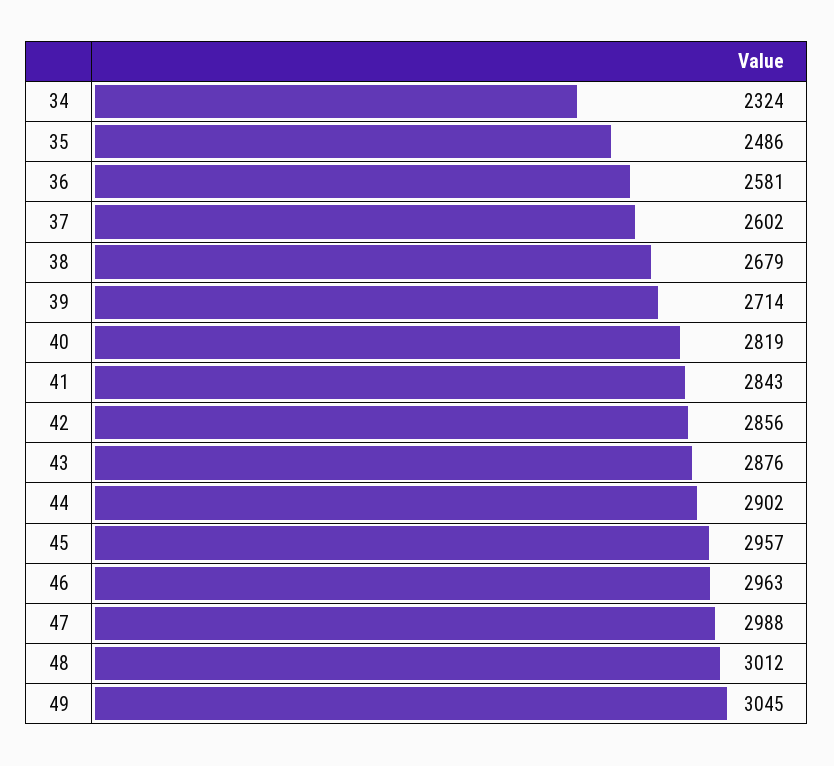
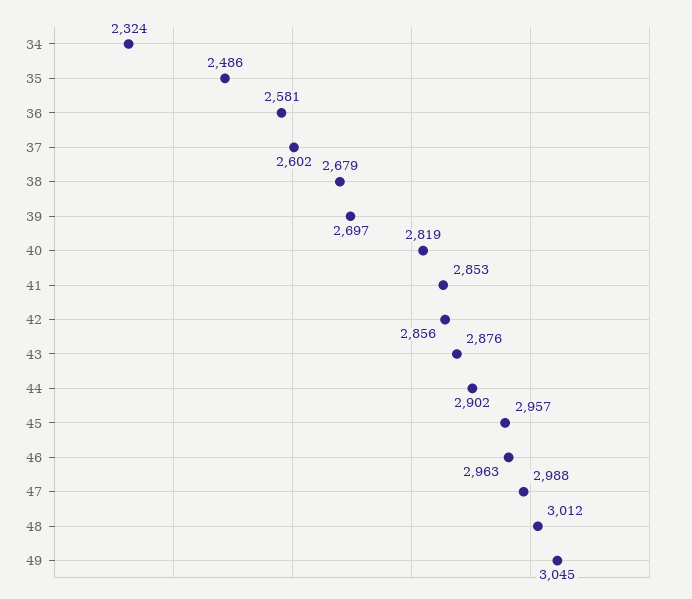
  {
    "34": 2324,
    "35": 2486,
    "36": 2581,
    "37": 2602,
    "38": 2679,
-   "39": 2714,
+   "39": 2697,
    "40": 2819,
-   "41": 2843,
+   "41": 2853,
    "42": 2856,
    "43": 2876,
    "44": 2902,
    "45": 2957,
    "46": 2963,
    "47": 2988,
    "48": 3012,
    "49": 3045
  }

